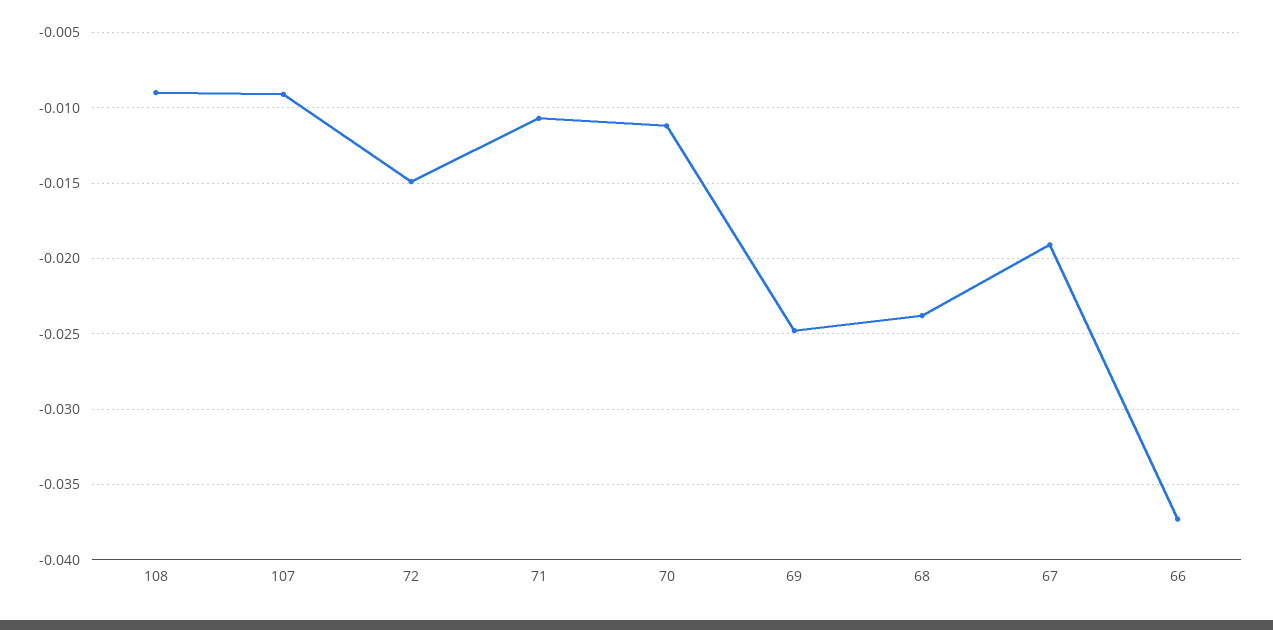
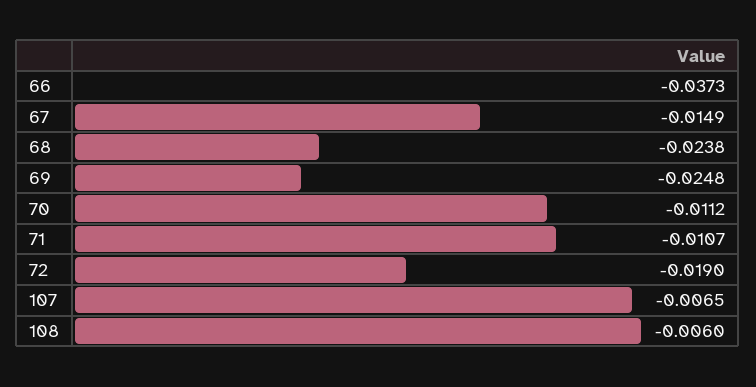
  {
-   "108": -0.009,
+   "108": -0.006,
-   "107": -0.009,
+   "107": -0.0065,
-   "72": -0.015,
+   "72": -0.019,
    "71": -0.0107,
    "70": -0.0112,
    "69": -0.0248,
    "68": -0.0238,
-   "67": -0.019,
+   "67": -0.0149,
    "66": -0.0373
  }

